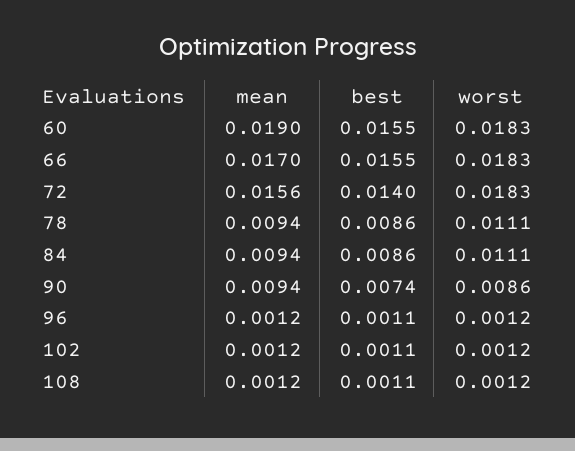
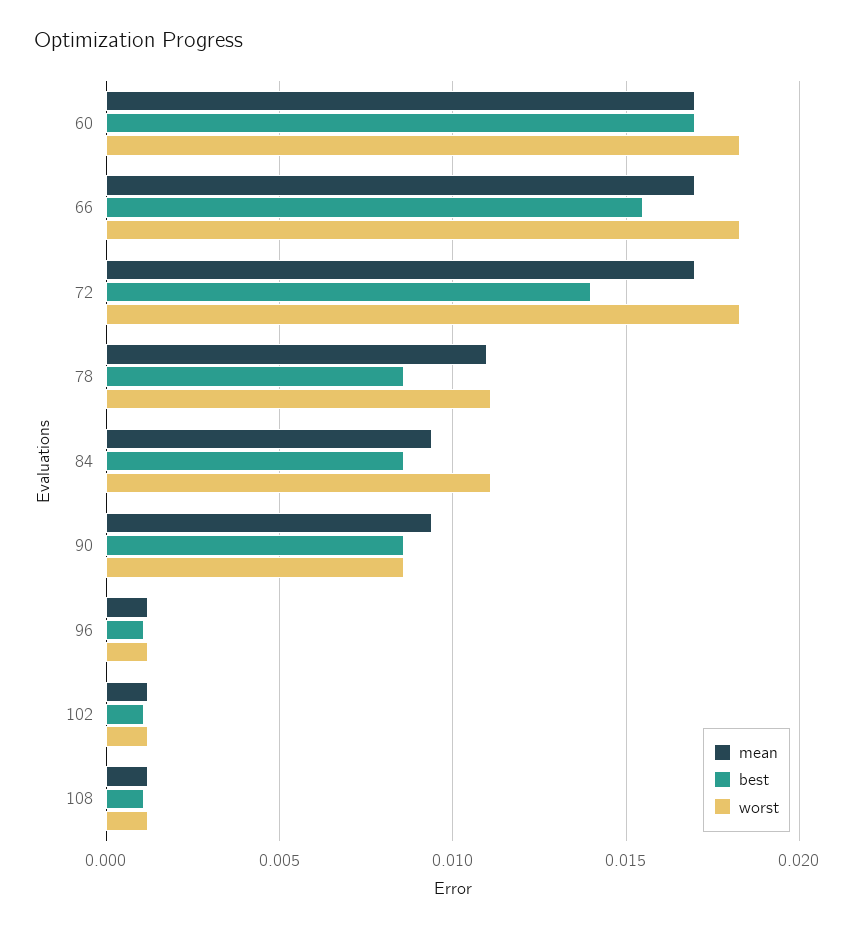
  {
    "mean": {
-     "60": 0.019,
+     "60": 0.017,
      "66": 0.017,
-     "72": 0.0156,
+     "72": 0.017,
-     "78": 0.0094,
+     "78": 0.011,
      "84": 0.0094,
      "90": 0.0094,
      "96": 0.0012,
      "102": 0.0012,
      "108": 0.0012
    },
    "best": {
-     "60": 0.0155,
+     "60": 0.017,
      "66": 0.0155,
      "72": 0.014,
      "78": 0.0086,
      "84": 0.0086,
-     "90": 0.0074,
+     "90": 0.0085,
      "96": 0.0011,
      "102": 0.0011,
      "108": 0.0011
    },
    "worst": {
      "60": 0.0183,
      "66": 0.0183,
      "72": 0.0183,
      "78": 0.0111,
      "84": 0.0111,
      "90": 0.0086,
      "96": 0.0012,
      "102": 0.0012,
      "108": 0.0012
    }
  }

